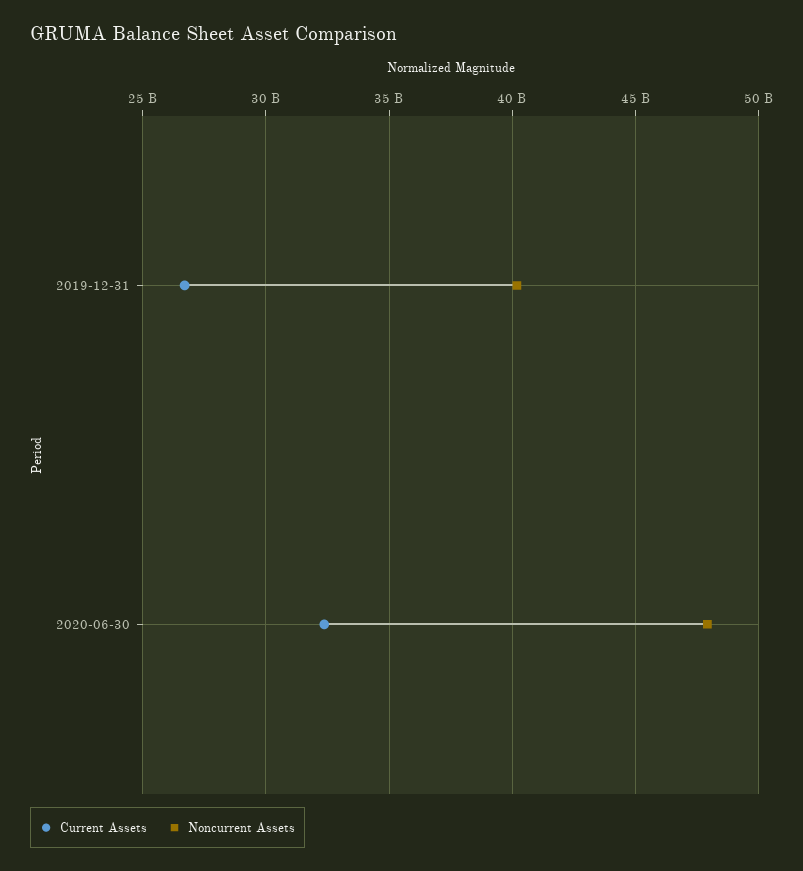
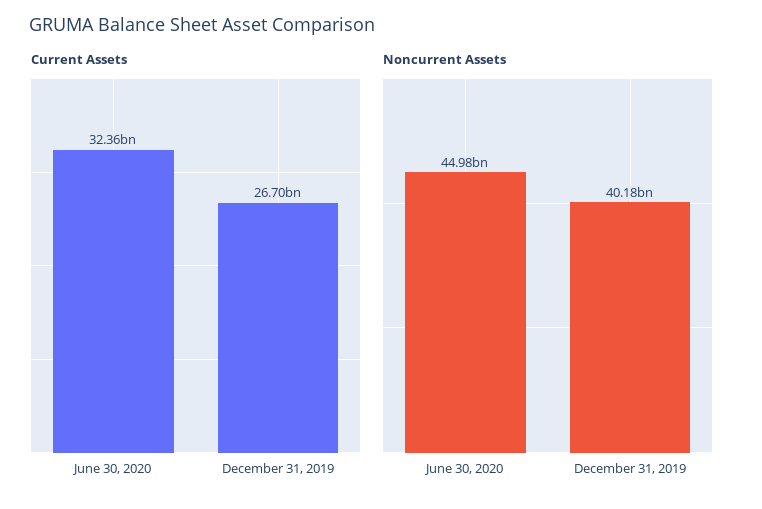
  {
    "Current Assets": {
      "2019-12-31": 26700000000,
      "2020-06-30": 32360000000
    },
    "Noncurrent Assets": {
      "2019-12-31": 40180000000,
-     "2020-06-30": 48000000000
+     "2020-06-30": 44980000000
    }
  }

